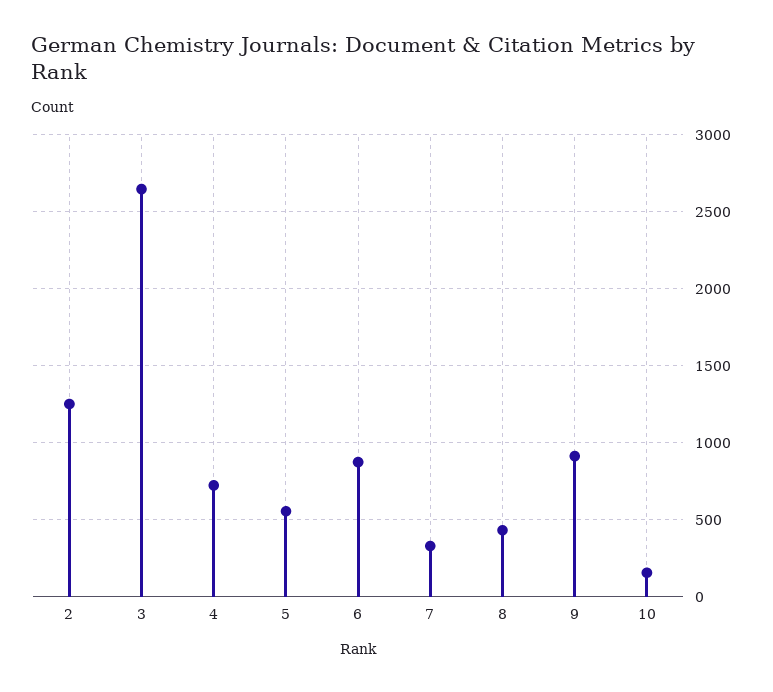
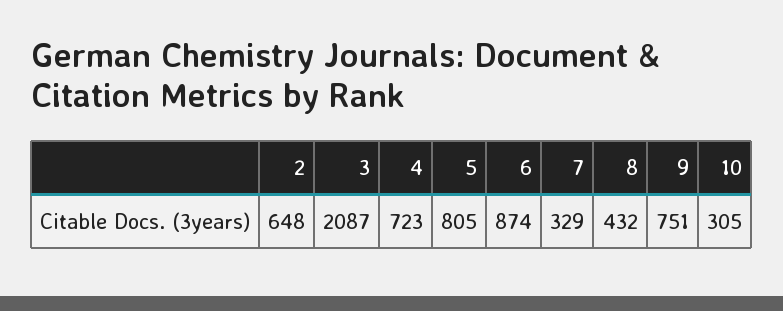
  {
-   "2": 1250,
+   "2": 648,
-   "3": 2650,
+   "3": 2087,
    "4": 723,
-   "5": 550,
+   "5": 805,
    "6": 874,
    "7": 329,
    "8": 432,
-   "9": 900,
+   "9": 751,
-   "10": 150
+   "10": 305
  }

